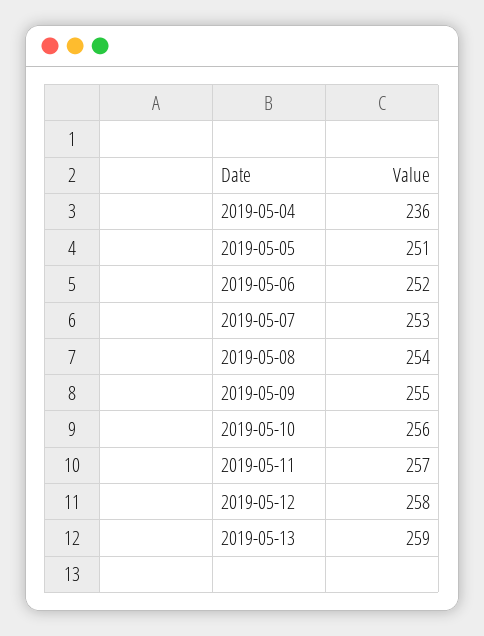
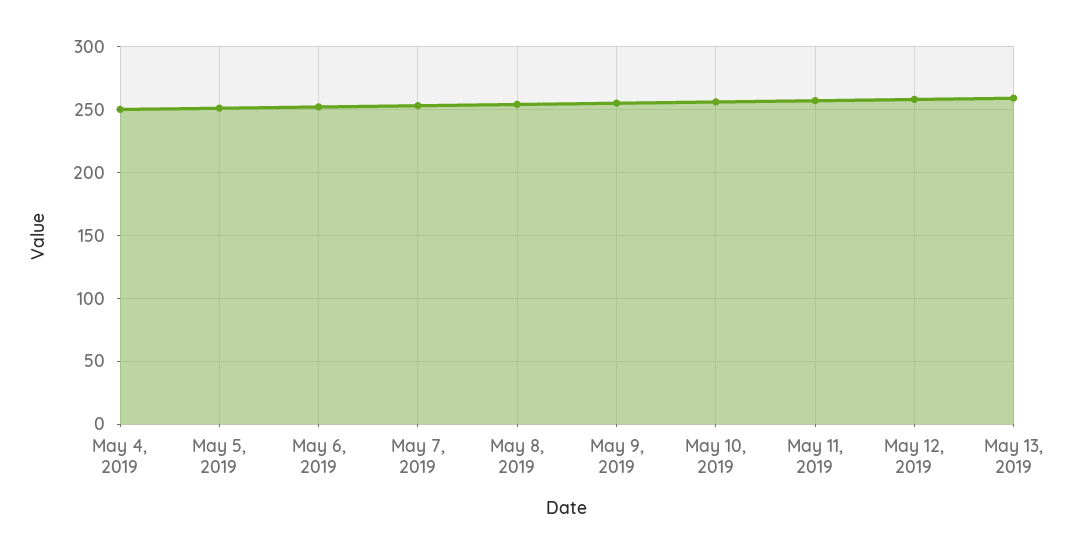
  {
-   "2019-05-04": 236,
+   "2019-05-04": 250,
    "2019-05-05": 251,
    "2019-05-06": 252,
    "2019-05-07": 253,
    "2019-05-08": 254,
    "2019-05-09": 255,
    "2019-05-10": 256,
    "2019-05-11": 257,
    "2019-05-12": 258,
    "2019-05-13": 259
  }

